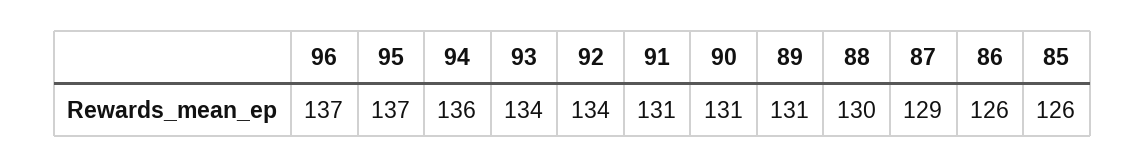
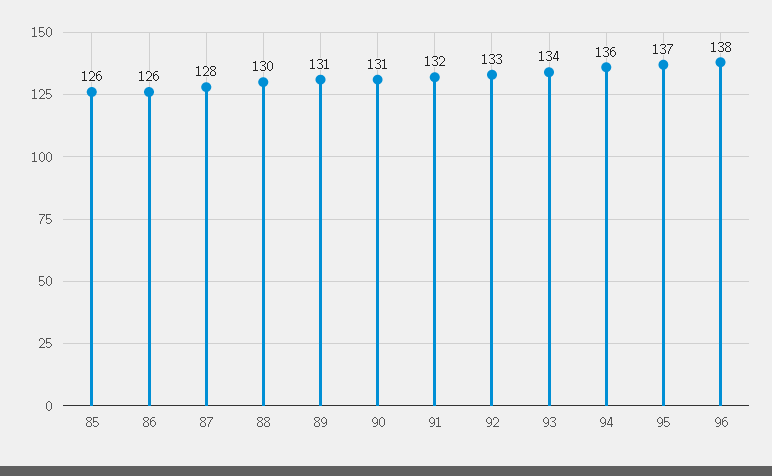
  {
-   "96": 137,
+   "96": 138,
    "95": 137,
    "94": 136,
    "93": 134,
-   "92": 134,
+   "92": 133,
-   "91": 131,
+   "91": 132,
    "90": 131,
    "89": 131,
    "88": 130,
-   "87": 129,
+   "87": 128,
    "86": 126,
    "85": 126
  }

